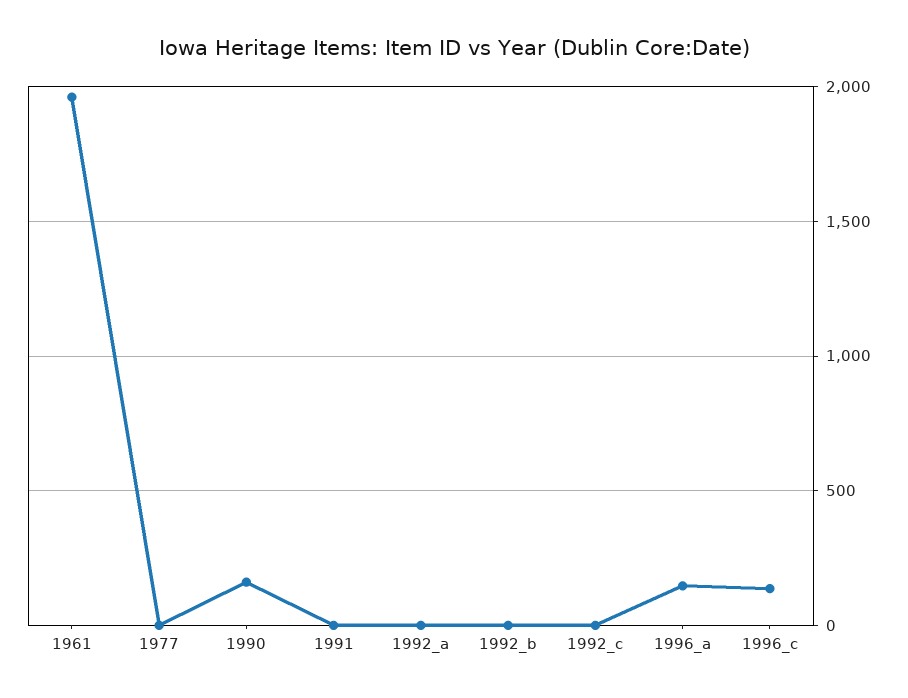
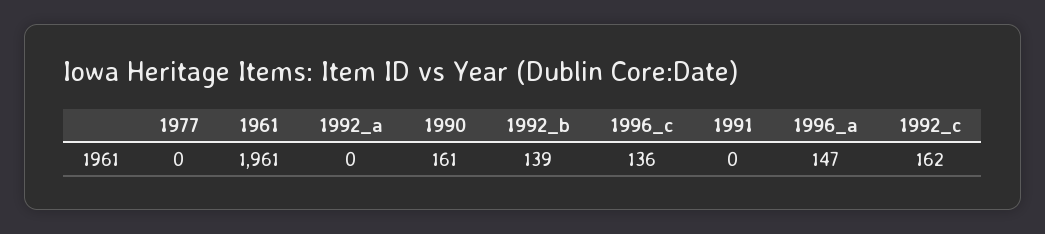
  {
    "1961": 1961,
    "1977": 0,
    "1990": 161,
    "1991": 0,
    "1992_a": 0,
-   "1992_b": 0,
+   "1992_b": 139,
-   "1992_c": 0,
+   "1992_c": 162,
    "1996_a": 147,
    "1996_c": 136
  }

